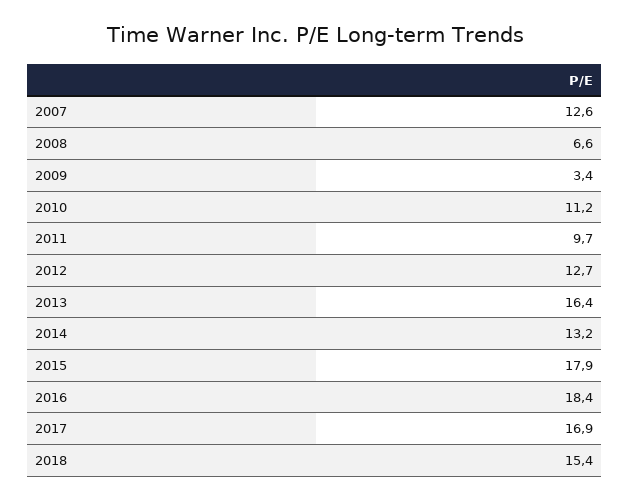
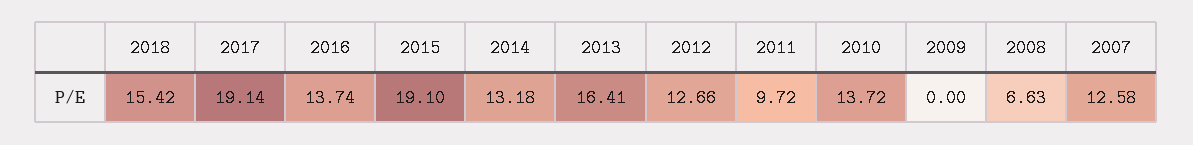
  {
    "2007": 12.58,
    "2008": 6.63,
-   "2009": 3.4,
+   "2009": 0,
-   "2010": 11.2,
+   "2010": 13.72,
    "2011": 9.72,
    "2012": 12.66,
    "2013": 16.41,
    "2014": 13.18,
-   "2015": 17.9,
+   "2015": 19.1,
-   "2016": 18.4,
+   "2016": 13.74,
-   "2017": 16.9,
+   "2017": 19.14,
    "2018": 15.42
  }

